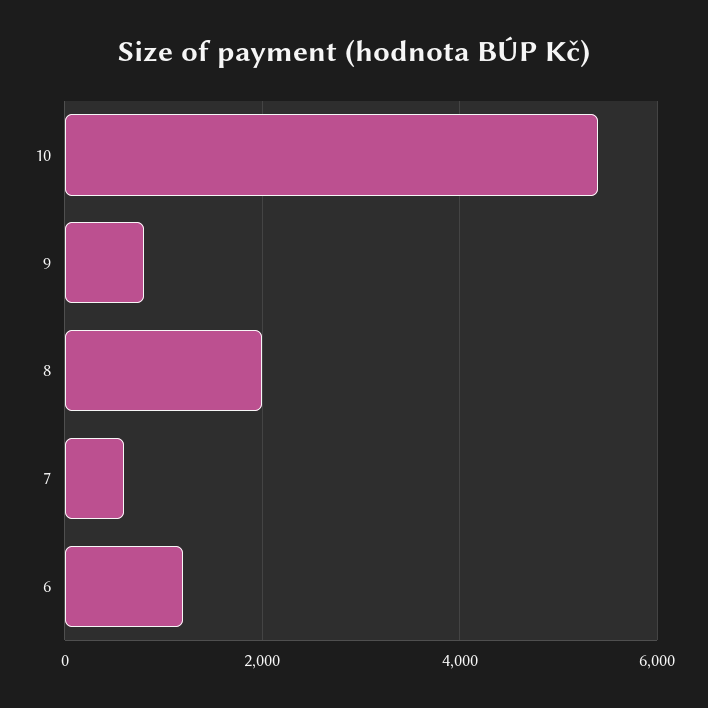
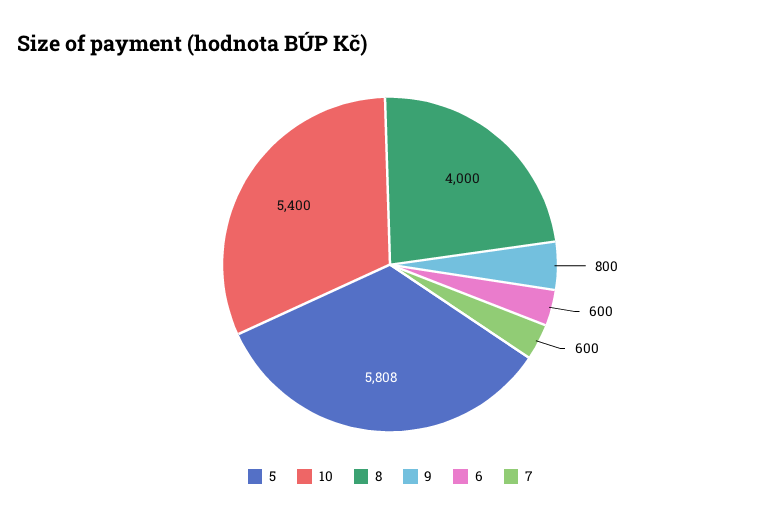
  {
    "10": 5400,
    "9": 800,
-   "8": 2000,
+   "8": 4000,
    "7": 600,
-   "6": 1200
+   "6": 600,
+   "5": 5808
  }

